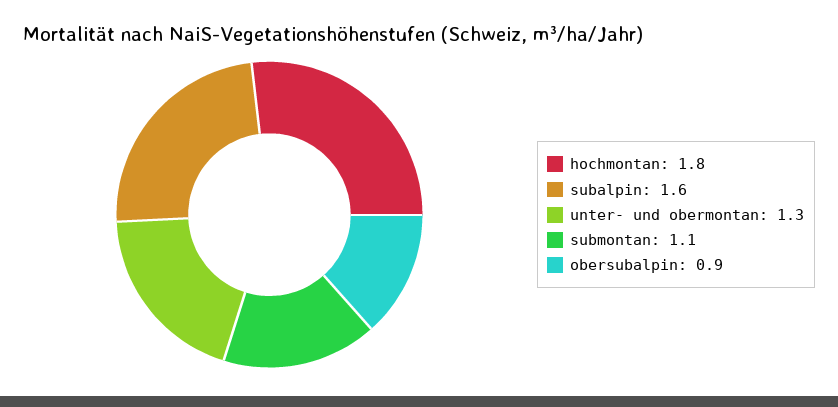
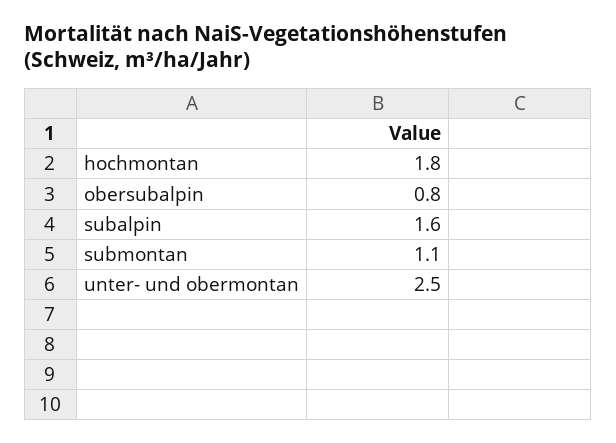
  {
    "hochmontan": 1.8,
    "subalpin": 1.6,
-   "unter- und obermontan": 1.3,
+   "unter- und obermontan": 2.5,
    "submontan": 1.1,
-   "obersubalpin": 0.9
+   "obersubalpin": 0.8
  }

